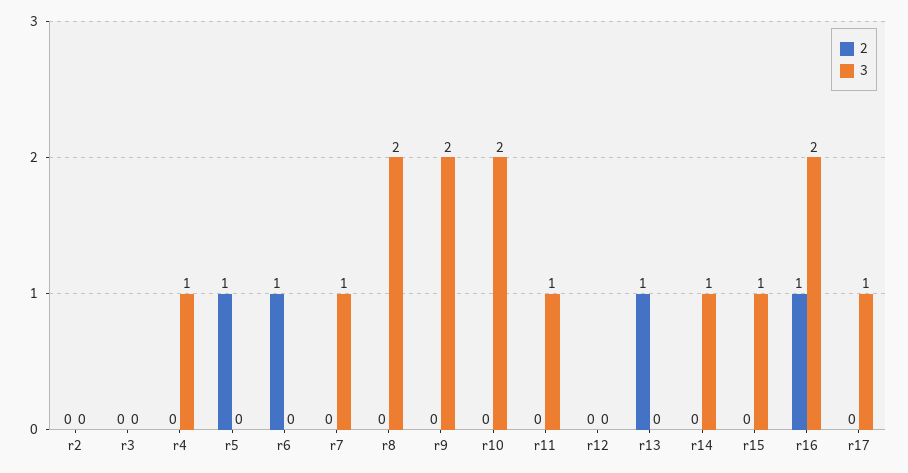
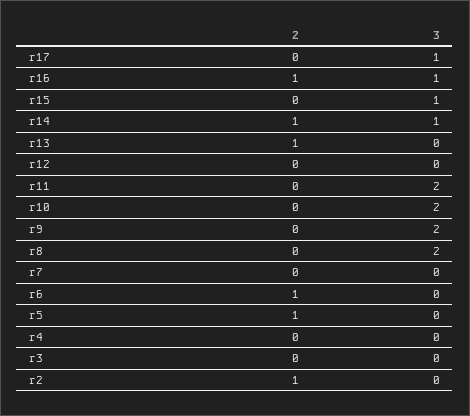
  {
    "2": {
-     "r2": 0,
+     "r2": 1,
      "r3": 0,
      "r4": 0,
      "r5": 1,
      "r6": 1,
      "r7": 0,
      "r8": 0,
      "r9": 0,
      "r10": 0,
      "r11": 0,
      "r12": 0,
      "r13": 1,
-     "r14": 0,
+     "r14": 1,
      "r15": 0,
      "r16": 1,
      "r17": 0
    },
    "3": {
      "r2": 0,
      "r3": 0,
-     "r4": 1,
+     "r4": 0,
      "r5": 0,
      "r6": 0,
-     "r7": 1,
+     "r7": 0,
      "r8": 2,
      "r9": 2,
      "r10": 2,
-     "r11": 1,
+     "r11": 2,
      "r12": 0,
      "r13": 0,
      "r14": 1,
      "r15": 1,
-     "r16": 2,
+     "r16": 1,
      "r17": 1
    }
  }

